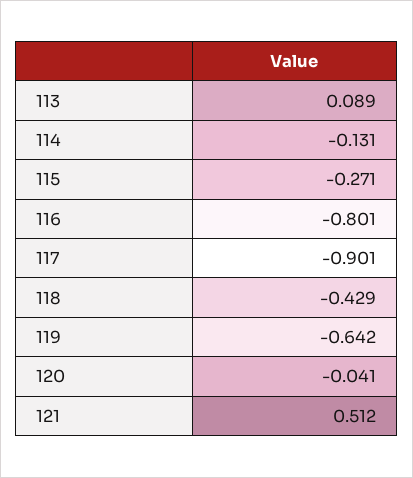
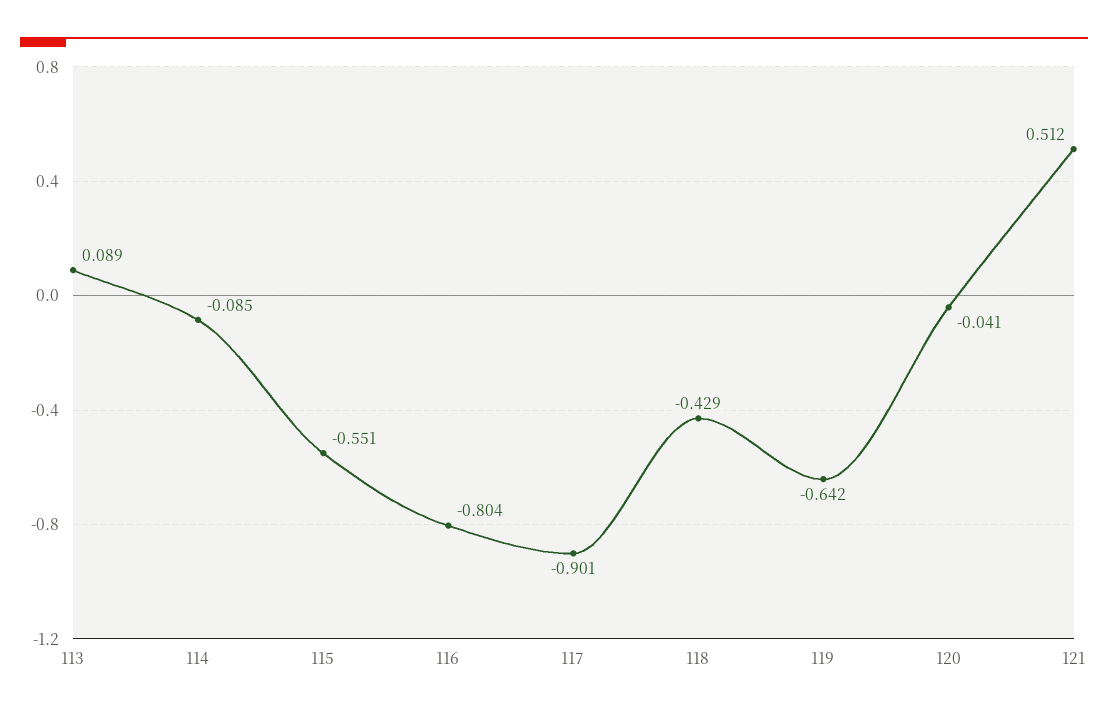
  {
    "113": 0.089,
-   "114": -0.131,
+   "114": -0.085,
-   "115": -0.271,
+   "115": -0.551,
-   "116": -0.801,
+   "116": -0.804,
    "117": -0.901,
    "118": -0.429,
    "119": -0.642,
    "120": -0.041,
    "121": 0.512
  }

